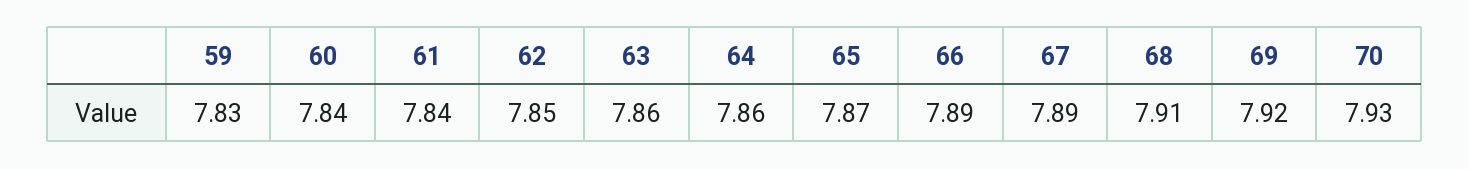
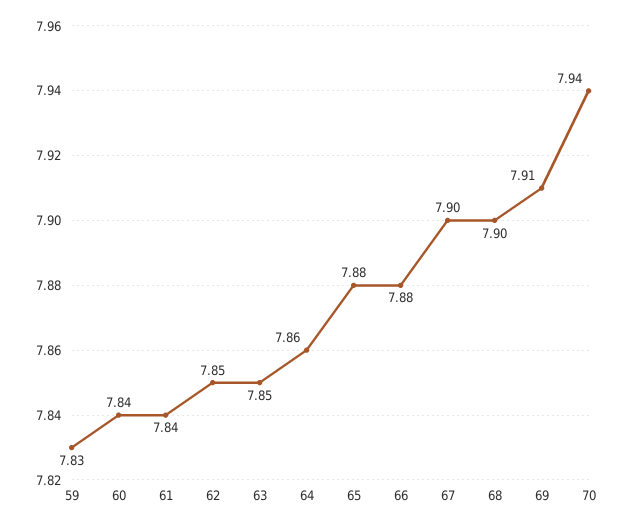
  {
    "59": 7.83,
    "60": 7.84,
    "61": 7.84,
    "62": 7.85,
-   "63": 7.86,
+   "63": 7.85,
    "64": 7.86,
-   "65": 7.87,
+   "65": 7.88,
-   "66": 7.89,
+   "66": 7.88,
-   "67": 7.89,
+   "67": 7.9,
-   "68": 7.91,
+   "68": 7.9,
-   "69": 7.92,
+   "69": 7.91,
-   "70": 7.93
+   "70": 7.94
  }

